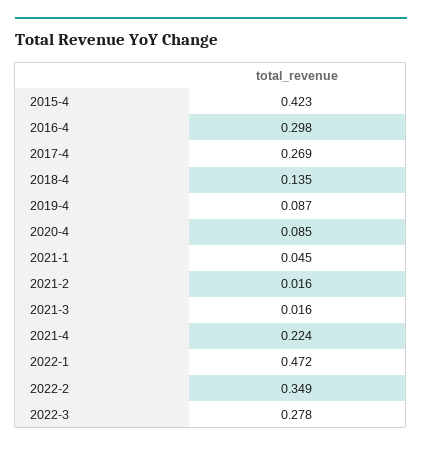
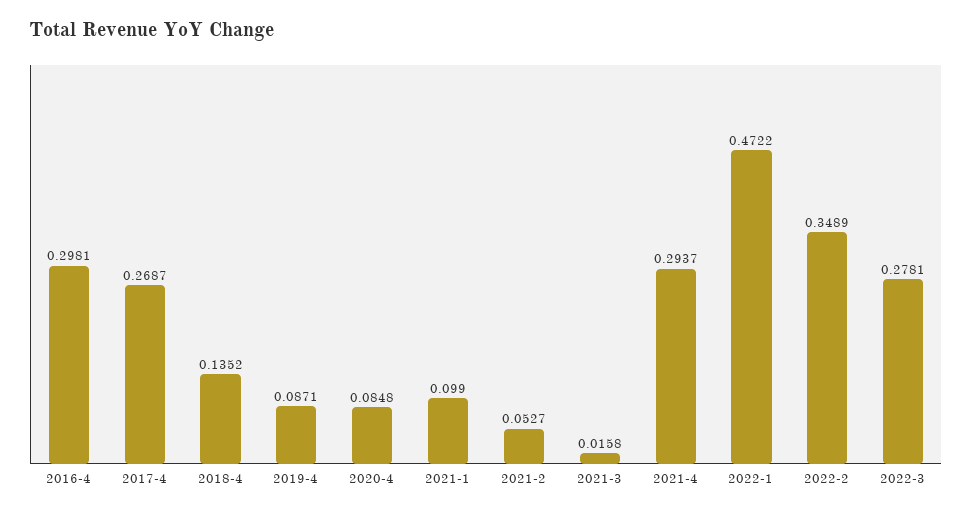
  {
-   "2015-4": 0.423,
    "2016-4": 0.2981,
    "2017-4": 0.2687,
    "2018-4": 0.1352,
    "2019-4": 0.0871,
    "2020-4": 0.0848,
-   "2021-1": 0.045,
+   "2021-1": 0.099,
-   "2021-2": 0.016,
+   "2021-2": 0.0527,
    "2021-3": 0.0158,
-   "2021-4": 0.224,
+   "2021-4": 0.2937,
    "2022-1": 0.4722,
    "2022-2": 0.3489,
    "2022-3": 0.2781
  }

